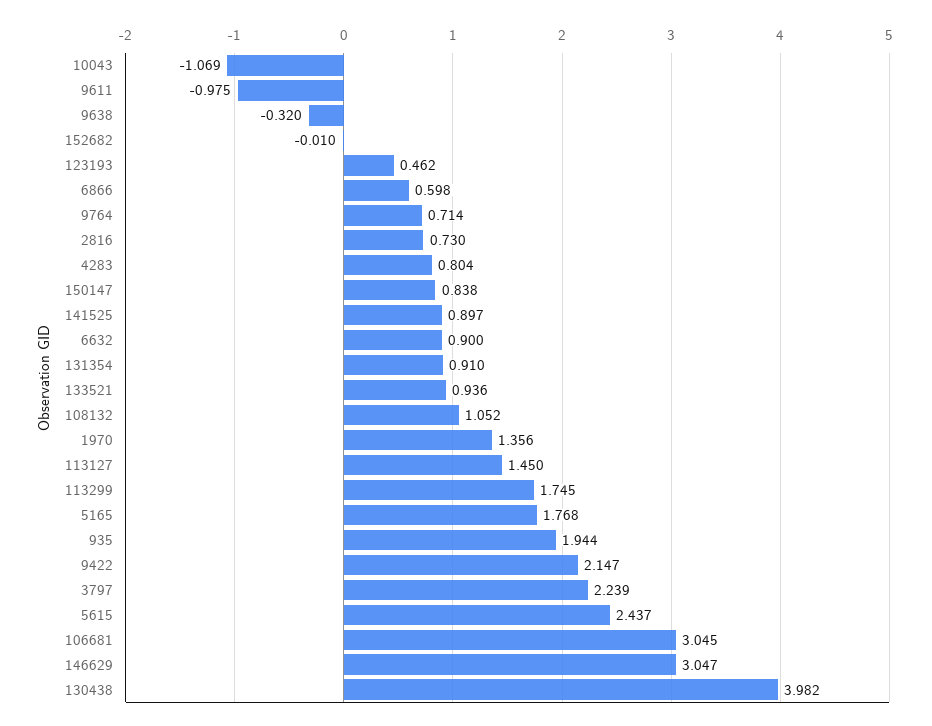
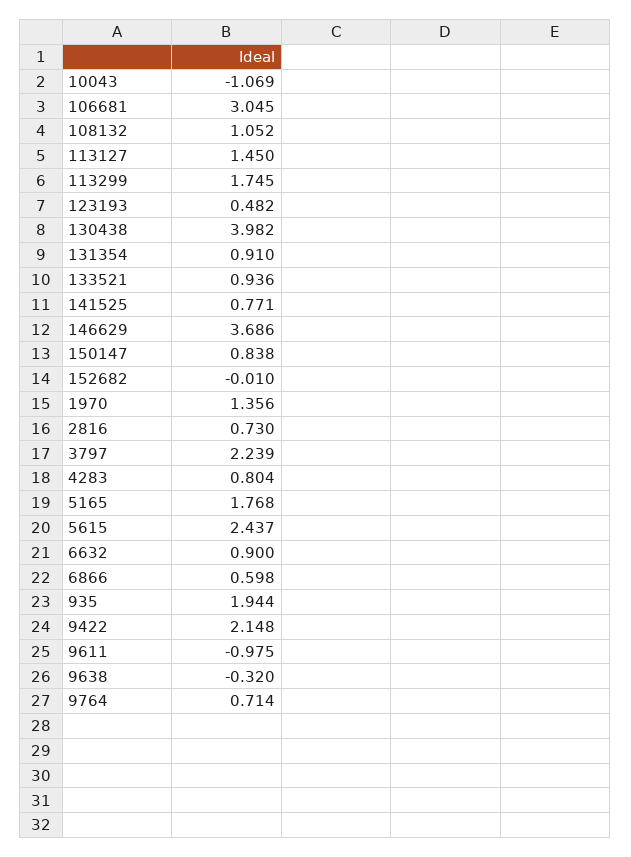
  {
    "10043": -1.069,
    "9611": -0.975,
    "9638": -0.32,
    "152682": -0.01,
-   "123193": 0.462,
+   "123193": 0.482,
    "6866": 0.598,
    "9764": 0.714,
    "2816": 0.73,
    "4283": 0.804,
    "150147": 0.838,
-   "141525": 0.897,
+   "141525": 0.771,
    "6632": 0.9,
    "131354": 0.91,
    "133521": 0.936,
    "108132": 1.052,
    "1970": 1.356,
    "113127": 1.45,
    "113299": 1.745,
    "5165": 1.768,
    "935": 1.944,
-   "9422": 2.147,
+   "9422": 2.148,
    "3797": 2.239,
    "5615": 2.437,
    "106681": 3.045,
-   "146629": 3.047,
+   "146629": 3.686,
    "130438": 3.982
  }

